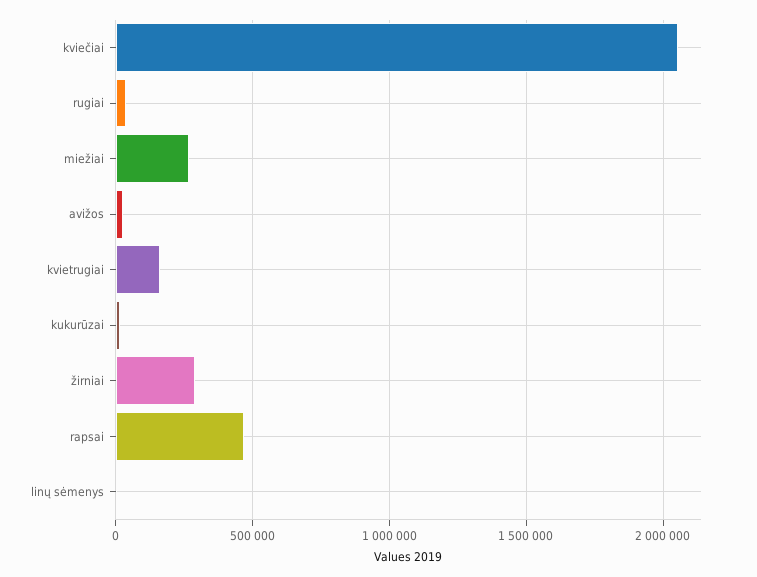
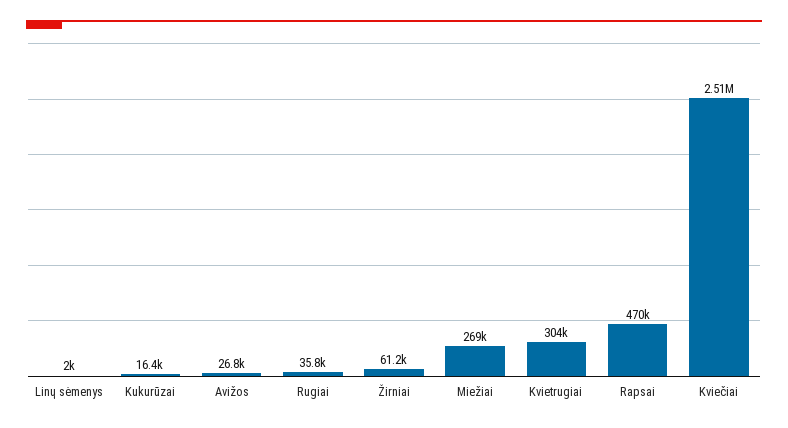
  {
-   "kviečiai": 2050000,
+   "kviečiai": 2510000,
    "rugiai": 35800,
    "miežiai": 269000,
    "avižos": 26800,
-   "kvietrugiai": 150000,
+   "kvietrugiai": 304000,
    "kukurūzai": 16400,
-   "žirniai": 300000,
+   "žirniai": 61200,
    "rapsai": 470000,
    "linų sėmenys": 2000
  }

